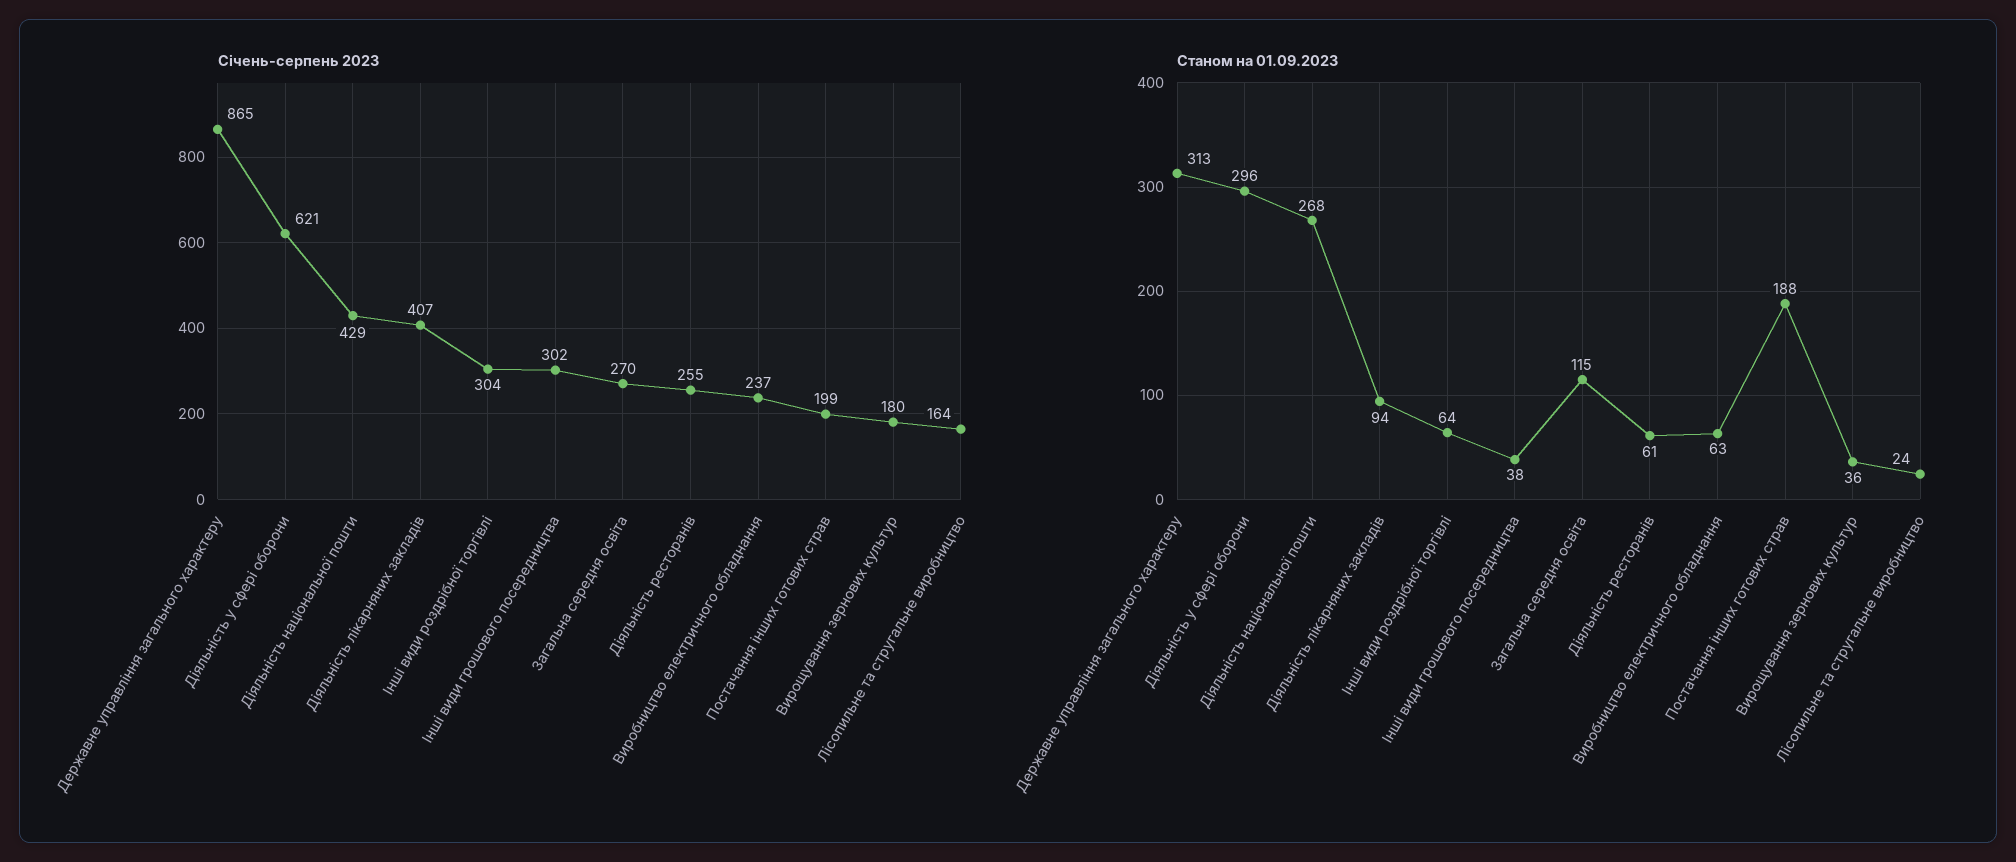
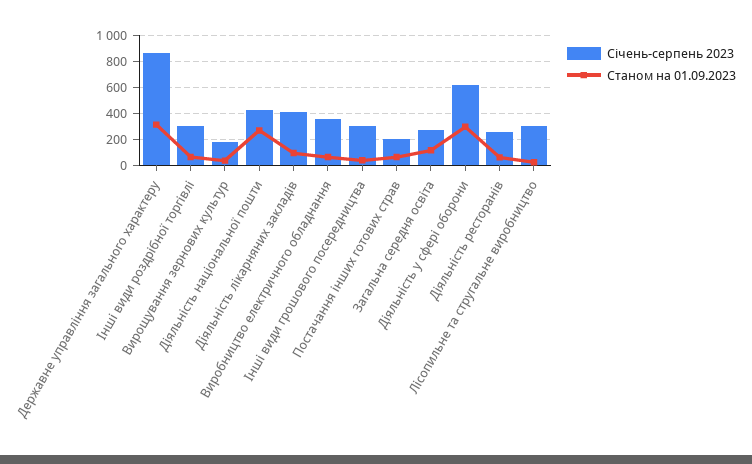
  {
    "Січень-серпень 2023": {
      "Державне управління загального характеру": 865,
      "Діяльність у сфері оборони": 621,
      "Діяльність національної пошти": 429,
      "Діяльність лікарняних закладів": 407,
      "Інші види роздрібної торгівлі": 304,
      "Інші види грошового посередництва": 302,
      "Загальна середня освіта": 270,
      "Діяльність ресторанів": 255,
-     "Виробництво електричного обладнання": 237,
+     "Виробництво електричного обладнання": 350,
      "Постачання інших готових страв": 199,
      "Вирощування зернових культур": 180,
-     "Лісопильне та стругальне виробництво": 164
+     "Лісопильне та стругальне виробництво": 300
    },
    "Станом на 01.09.2023": {
      "Державне управління загального характеру": 313,
      "Діяльність у сфері оборони": 296,
      "Діяльність національної пошти": 268,
      "Діяльність лікарняних закладів": 94,
      "Інші види роздрібної торгівлі": 64,
      "Інші види грошового посередництва": 38,
      "Загальна середня освіта": 115,
      "Діяльність ресторанів": 61,
      "Виробництво електричного обладнання": 63,
-     "Постачання інших готових страв": 188,
+     "Постачання інших готових страв": 50,
      "Вирощування зернових культур": 36,
      "Лісопильне та стругальне виробництво": 24
    }
  }

